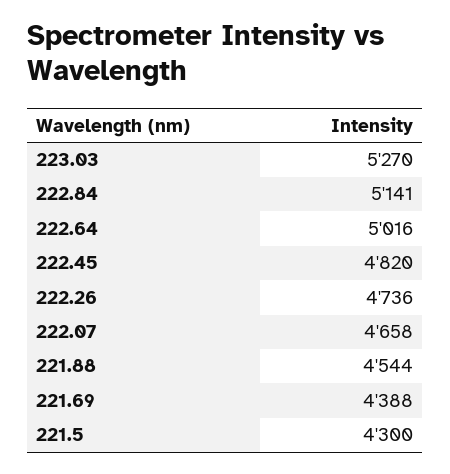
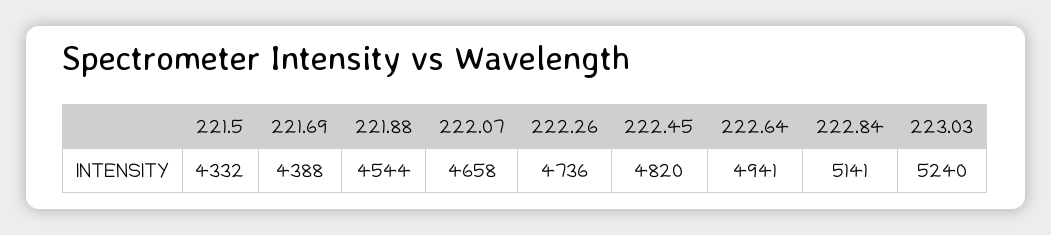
  {
-   "223.03": 5270,
+   "223.03": 5240,
    "222.84": 5141,
-   "222.64": 5016,
+   "222.64": 4941,
    "222.45": 4820,
    "222.26": 4736,
    "222.07": 4658,
    "221.88": 4544,
    "221.69": 4388,
-   "221.5": 4300
+   "221.5": 4332
  }

